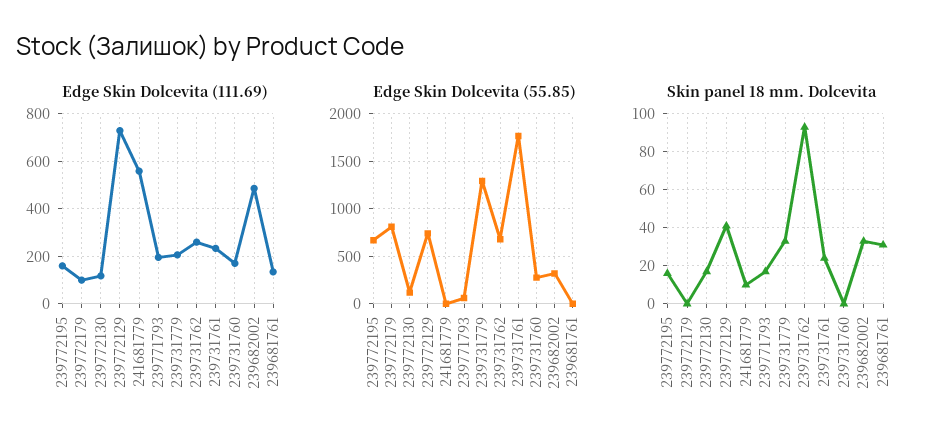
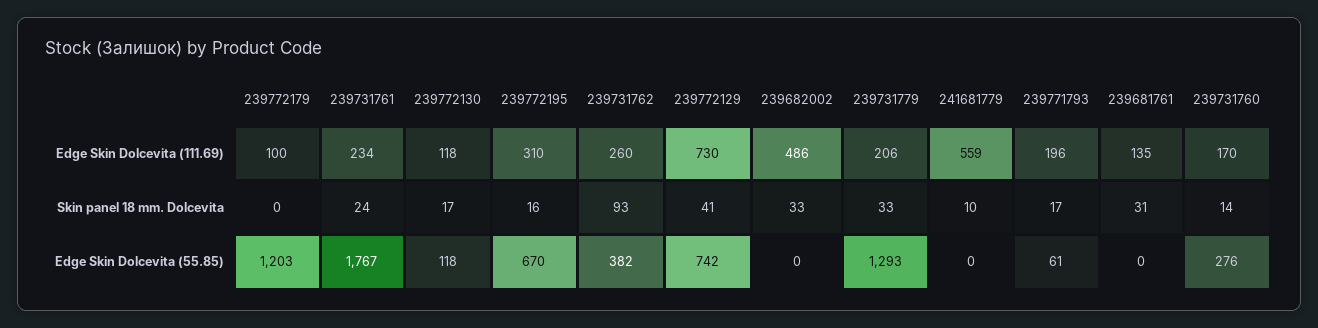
  {
    "Edge Skin Dolcevita (111.69)": {
-     "239772195": 150,
+     "239772195": 310,
      "239772179": 100,
      "239772130": 118,
      "239772129": 730,
      "241681779": 559,
      "239771793": 196,
      "239731779": 206,
      "239731762": 260,
      "239731761": 234,
      "239731760": 170,
      "239682002": 486,
      "239681761": 135
    },
    "Edge Skin Dolcevita (55.85)": {
      "239772195": 670,
-     "239772179": 800,
+     "239772179": 1203,
      "239772130": 118,
      "239772129": 742,
      "241681779": 0,
      "239771793": 61,
      "239731779": 1293,
-     "239731762": 700,
+     "239731762": 382,
      "239731761": 1767,
      "239731760": 276,
-     "239682002": 300,
+     "239682002": 0,
      "239681761": 0
    },
    "Skin panel 18 mm. Dolcevita": {
      "239772195": 16,
      "239772179": 0,
      "239772130": 17,
      "239772129": 41,
      "241681779": 10,
      "239771793": 17,
      "239731779": 33,
      "239731762": 93,
      "239731761": 24,
-     "239731760": 0,
+     "239731760": 14,
      "239682002": 33,
      "239681761": 31
    }
  }

